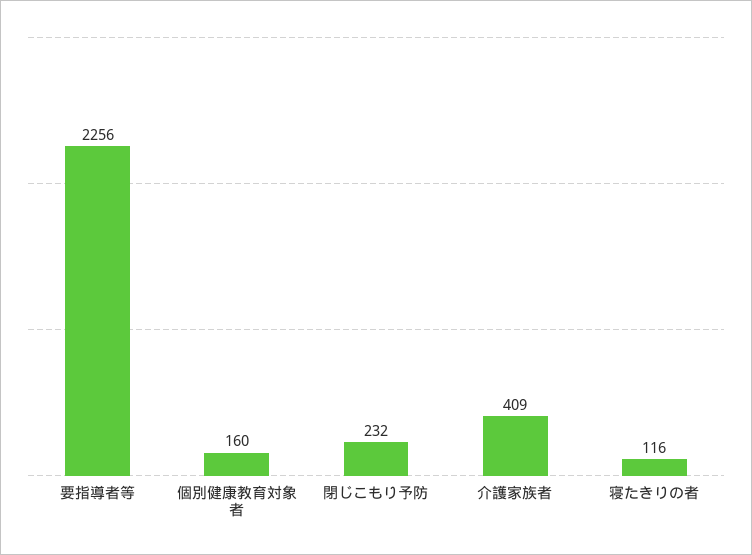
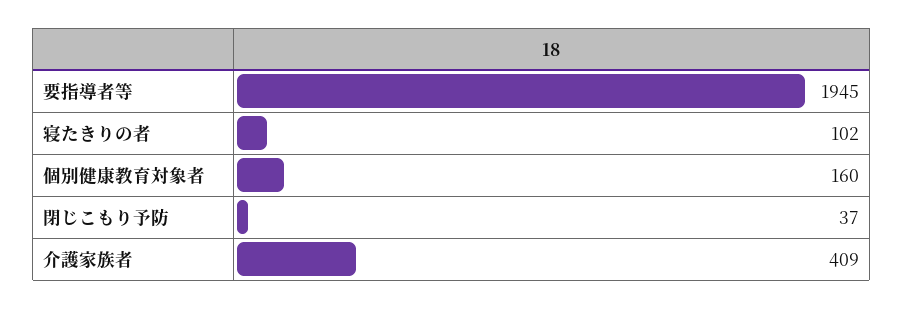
  {
-   "要指導者等": 2256,
+   "要指導者等": 1945,
    "個別健康教育対象者": 160,
-   "閉じこもり予防": 232,
+   "閉じこもり予防": 37,
    "介護家族者": 409,
-   "寝たきりの者": 116
+   "寝たきりの者": 102
  }

